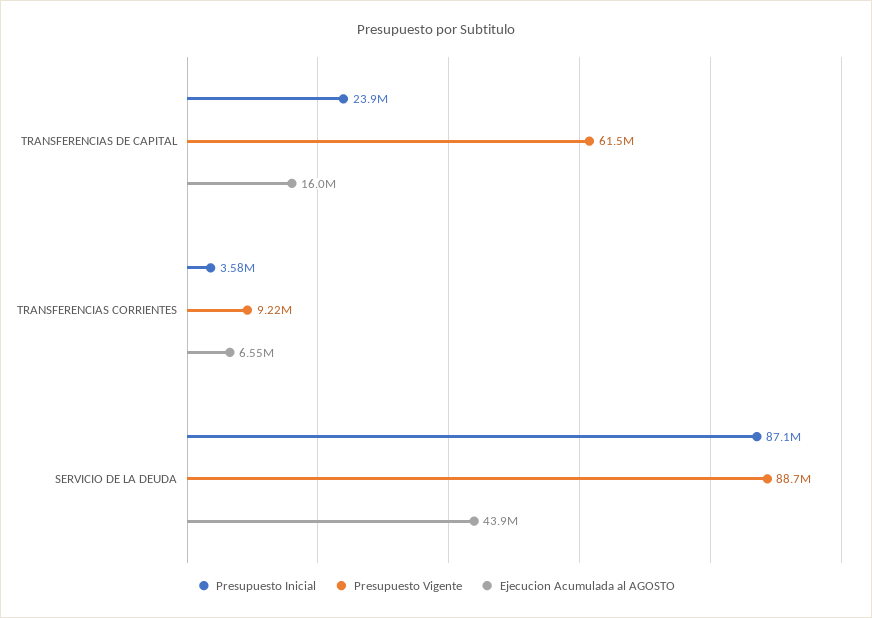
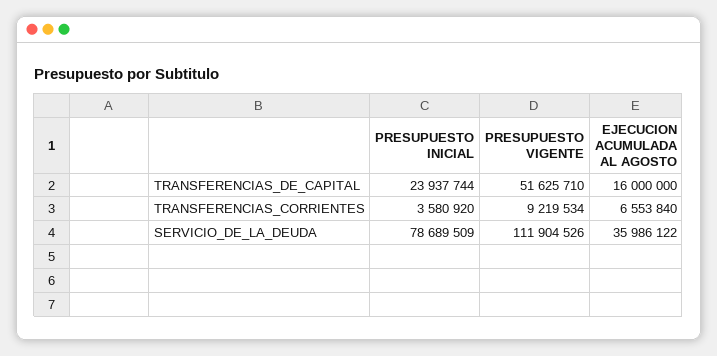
  {
    "Presupuesto Inicial": {
      "TRANSFERENCIAS DE CAPITAL": 23937744,
      "TRANSFERENCIAS CORRIENTES": 3580920,
-     "SERVICIO DE LA DEUDA": 87100000
+     "SERVICIO DE LA DEUDA": 78689509
    },
    "Presupuesto Vigente": {
-     "TRANSFERENCIAS DE CAPITAL": 61500000,
+     "TRANSFERENCIAS DE CAPITAL": 51625710,
      "TRANSFERENCIAS CORRIENTES": 9219534,
-     "SERVICIO DE LA DEUDA": 88700000
+     "SERVICIO DE LA DEUDA": 111904526
    },
    "Ejecucion Acumulada al AGOSTO": {
      "TRANSFERENCIAS DE CAPITAL": 16000000,
      "TRANSFERENCIAS CORRIENTES": 6553840,
-     "SERVICIO DE LA DEUDA": 43900000
+     "SERVICIO DE LA DEUDA": 35986122
    }
  }

